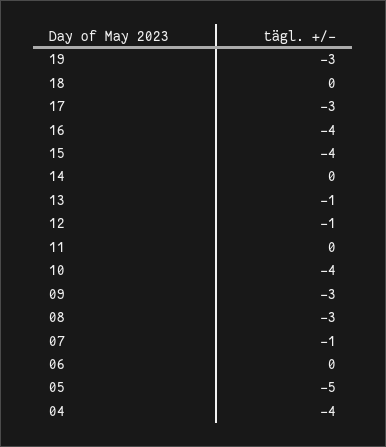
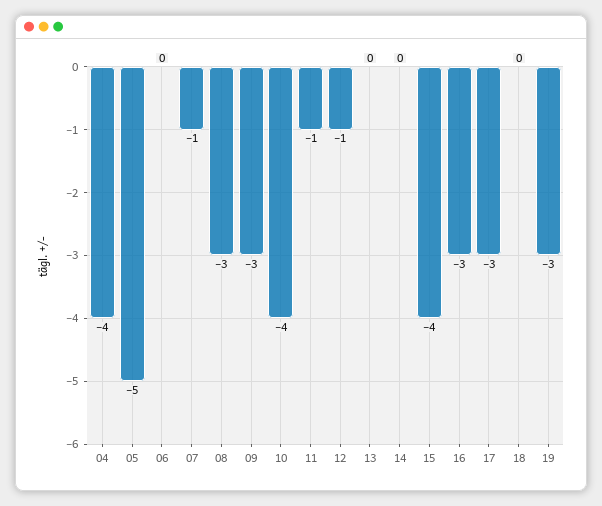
  {
    "19": -3,
    "18": 0,
    "17": -3,
-   "16": -4,
+   "16": -3,
    "15": -4,
    "14": 0,
-   "13": -1,
+   "13": 0,
    "12": -1,
-   "11": 0,
+   "11": -1,
    "10": -4,
    "09": -3,
    "08": -3,
    "07": -1,
    "06": 0,
    "05": -5,
    "04": -4
  }

